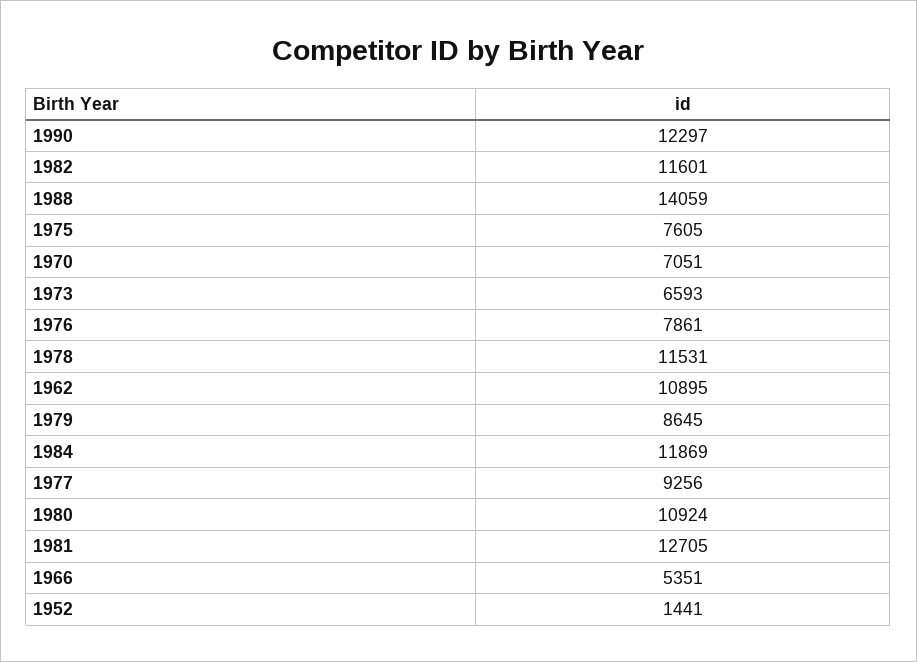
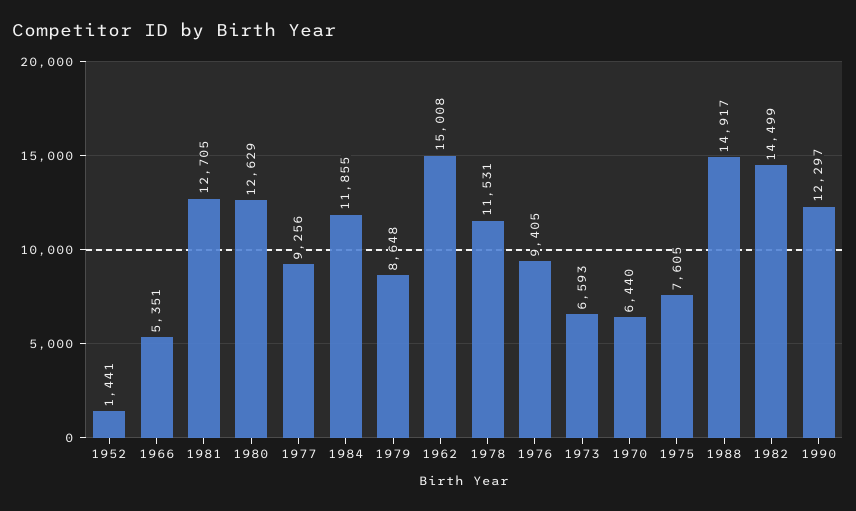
  {
    "1990": 12297,
-   "1982": 11601,
+   "1982": 14499,
-   "1988": 14059,
+   "1988": 14917,
    "1975": 7605,
-   "1970": 7051,
+   "1970": 6440,
    "1973": 6593,
-   "1976": 7861,
+   "1976": 9405,
    "1978": 11531,
-   "1962": 10895,
+   "1962": 15008,
-   "1979": 8645,
+   "1979": 8648,
-   "1984": 11869,
+   "1984": 11855,
    "1977": 9256,
-   "1980": 10924,
+   "1980": 12629,
    "1981": 12705,
    "1966": 5351,
    "1952": 1441
  }

